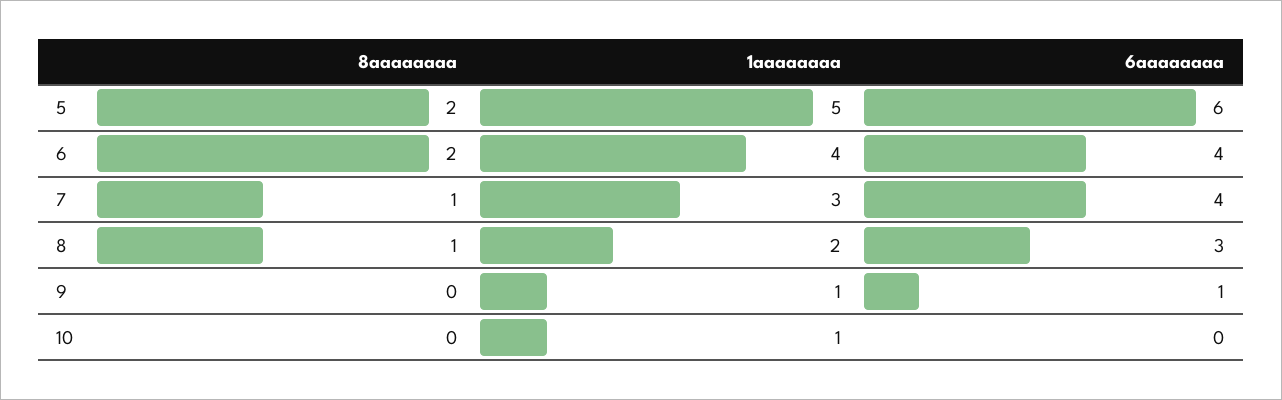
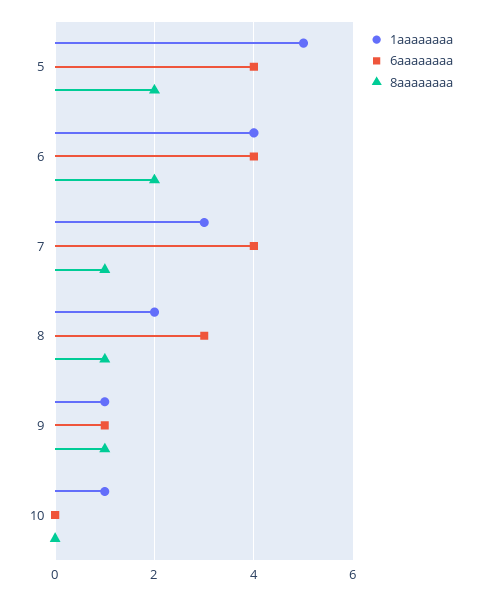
  {
    "8aaaaaaaa": {
      "5": 2,
      "6": 2,
      "7": 1,
      "8": 1,
-     "9": 0,
+     "9": 1,
      "10": 0
    },
    "1aaaaaaaa": {
      "5": 5,
      "6": 4,
      "7": 3,
      "8": 2,
      "9": 1,
      "10": 1
    },
    "6aaaaaaaa": {
-     "5": 6,
+     "5": 4,
      "6": 4,
      "7": 4,
      "8": 3,
      "9": 1,
      "10": 0
    }
  }

